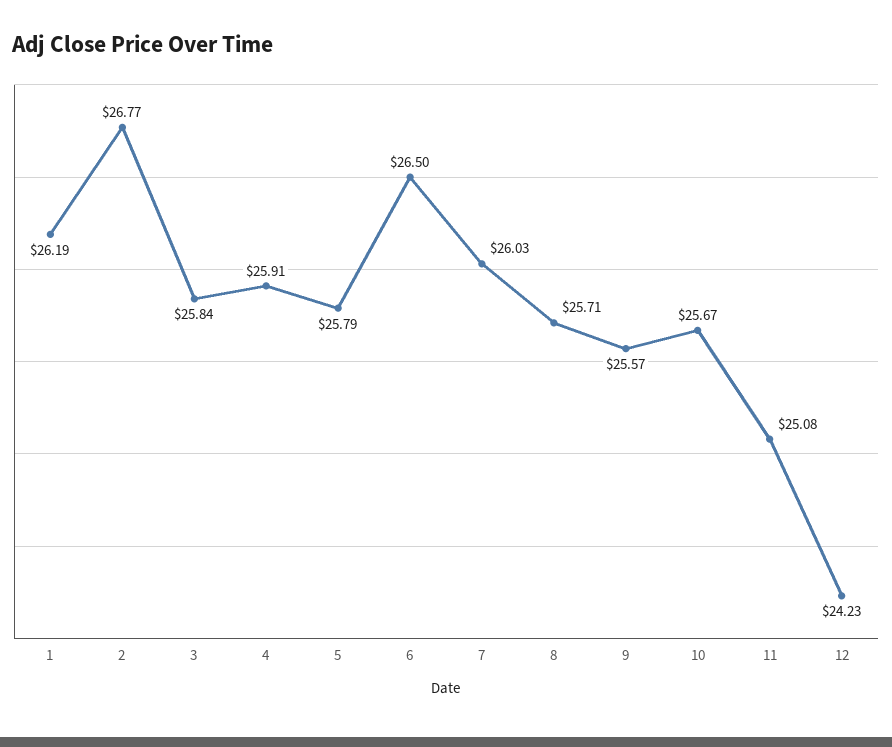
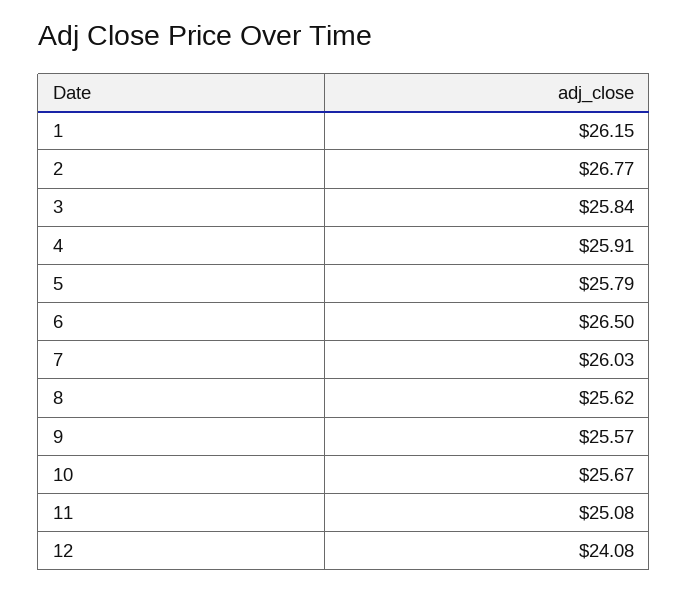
  {
-   "1": 26.19,
+   "1": 26.15,
    "2": 26.77,
    "3": 25.84,
    "4": 25.91,
    "5": 25.79,
    "6": 26.5,
    "7": 26.03,
-   "8": 25.71,
+   "8": 25.62,
    "9": 25.57,
    "10": 25.67,
    "11": 25.08,
-   "12": 24.23
+   "12": 24.08
  }

